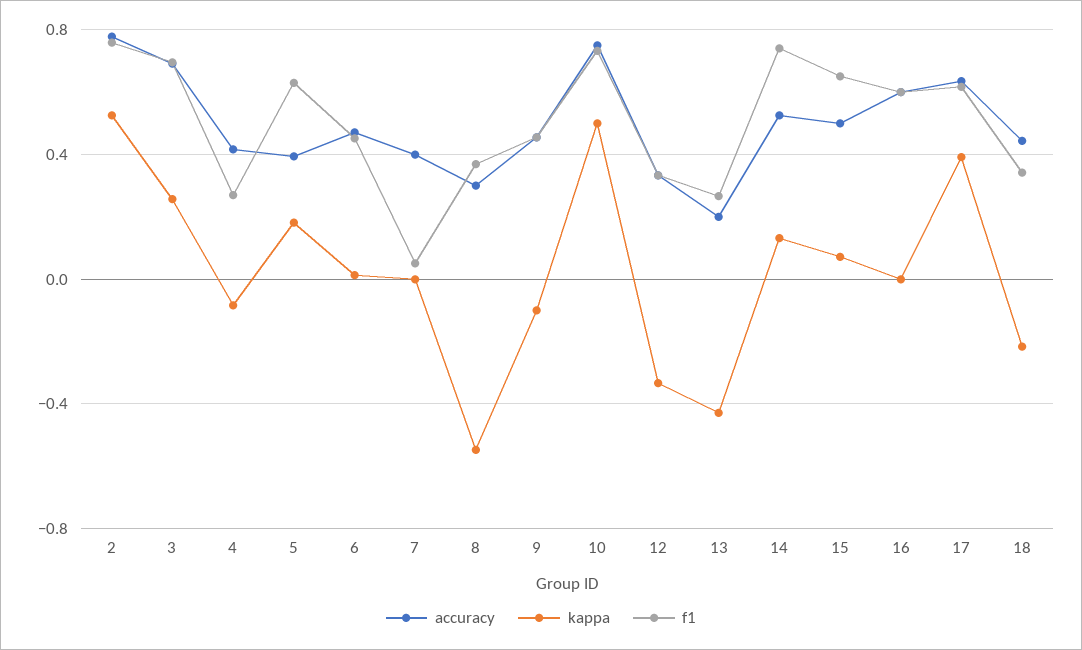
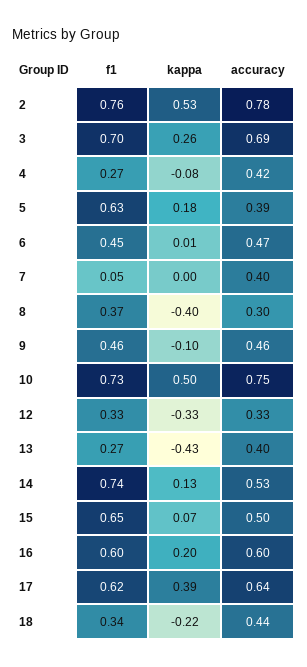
  {
    "accuracy": {
      "2": 0.78,
      "3": 0.69,
      "4": 0.42,
      "5": 0.39,
      "6": 0.47,
      "7": 0.4,
      "8": 0.3,
      "9": 0.46,
      "10": 0.75,
      "12": 0.33,
-     "13": 0.2,
+     "13": 0.4,
      "14": 0.53,
      "15": 0.5,
      "16": 0.6,
      "17": 0.64,
      "18": 0.44
    },
    "kappa": {
      "2": 0.53,
      "3": 0.26,
      "4": -0.08,
      "5": 0.18,
      "6": 0.01,
      "7": 0,
-     "8": -0.55,
+     "8": -0.4,
      "9": -0.1,
      "10": 0.5,
      "12": -0.33,
      "13": -0.43,
      "14": 0.13,
      "15": 0.07,
-     "16": 0,
+     "16": 0.2,
      "17": 0.39,
      "18": -0.22
    },
    "f1": {
      "2": 0.76,
      "3": 0.7,
      "4": 0.27,
      "5": 0.63,
      "6": 0.45,
      "7": 0.05,
      "8": 0.37,
      "9": 0.46,
      "10": 0.73,
      "12": 0.33,
      "13": 0.27,
      "14": 0.74,
      "15": 0.65,
      "16": 0.6,
      "17": 0.62,
      "18": 0.34
    }
  }

